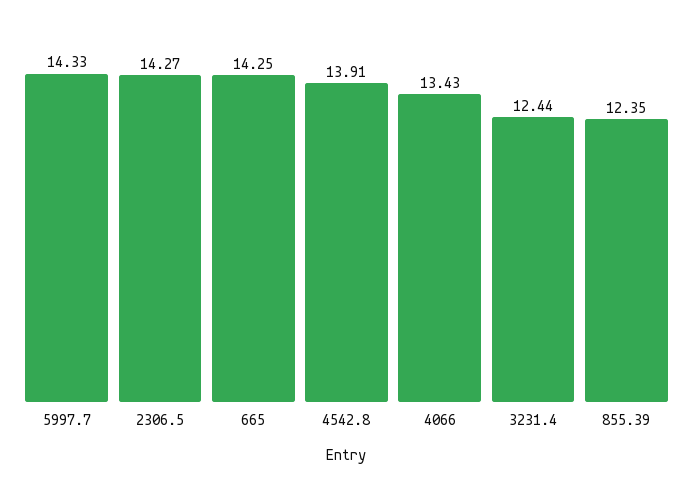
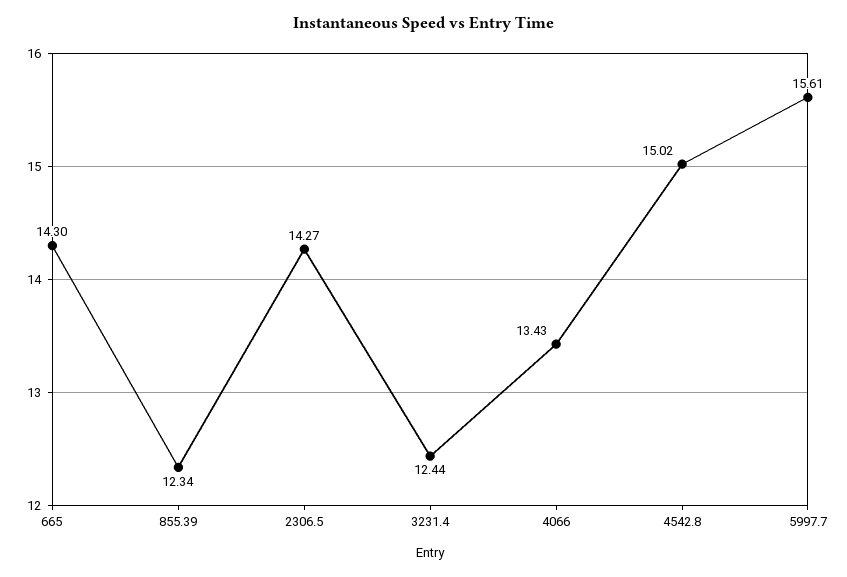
  {
-   "5997.7": 14.33,
+   "5997.7": 15.61,
    "2306.5": 14.27,
-   "665": 14.25,
+   "665": 14.3,
-   "4542.8": 13.91,
+   "4542.8": 15.02,
    "4066": 13.43,
    "3231.4": 12.44,
-   "855.39": 12.35
+   "855.39": 12.34
  }

